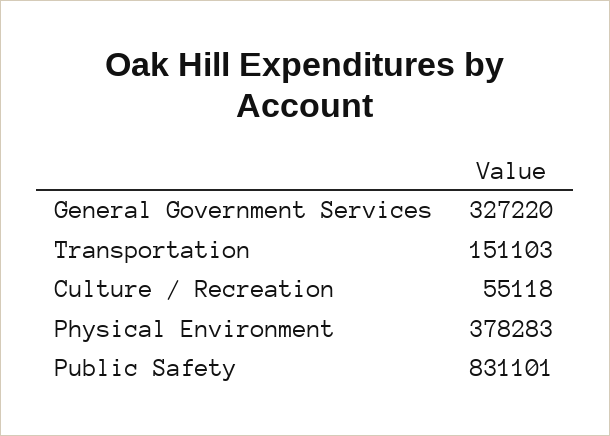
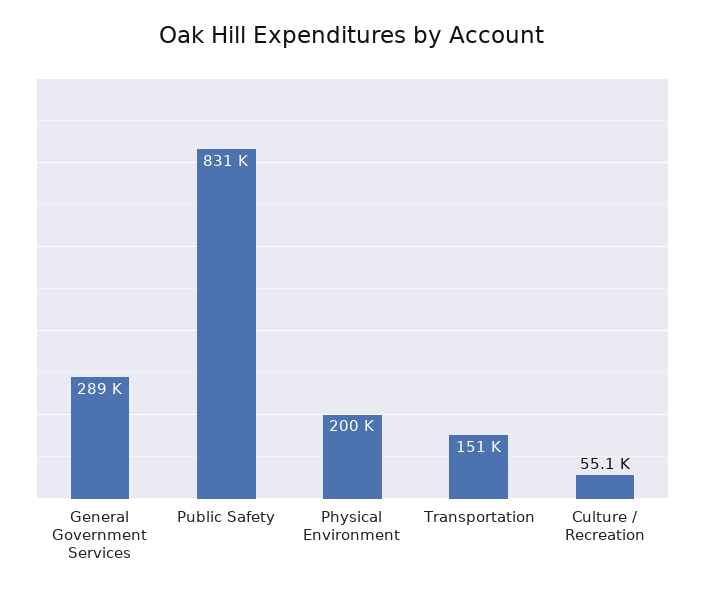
  {
-   "General Government Services": 327220,
+   "General Government Services": 289000,
    "Transportation": 151103,
    "Culture / Recreation": 55118,
-   "Physical Environment": 378283,
+   "Physical Environment": 200000,
    "Public Safety": 831101
  }

